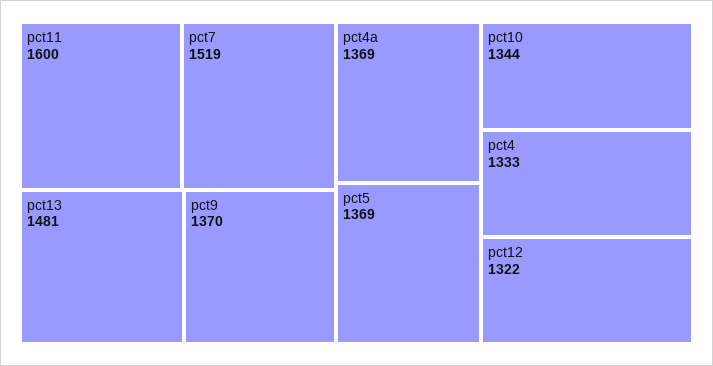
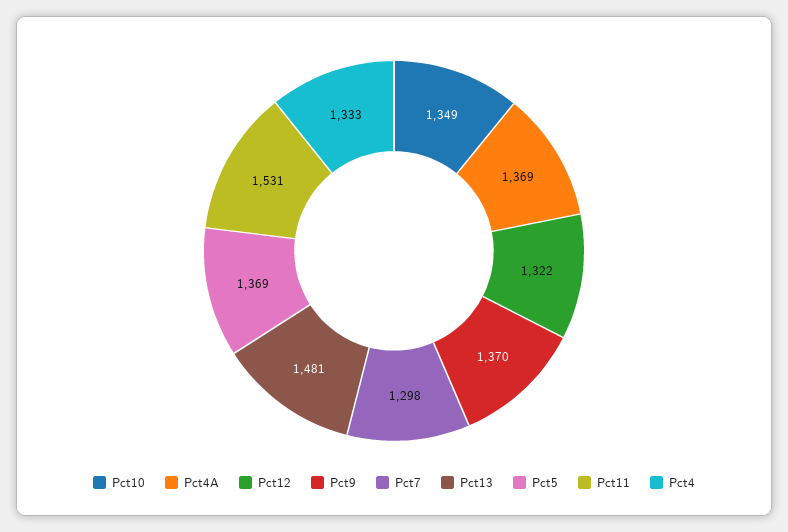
  {
-   "pct11": 1600,
+   "pct11": 1531,
-   "pct7": 1519,
+   "pct7": 1298,
    "pct13": 1481,
    "pct9": 1370,
    "pct4a": 1369,
    "pct5": 1369,
-   "pct10": 1344,
+   "pct10": 1349,
    "pct4": 1333,
    "pct12": 1322
  }

